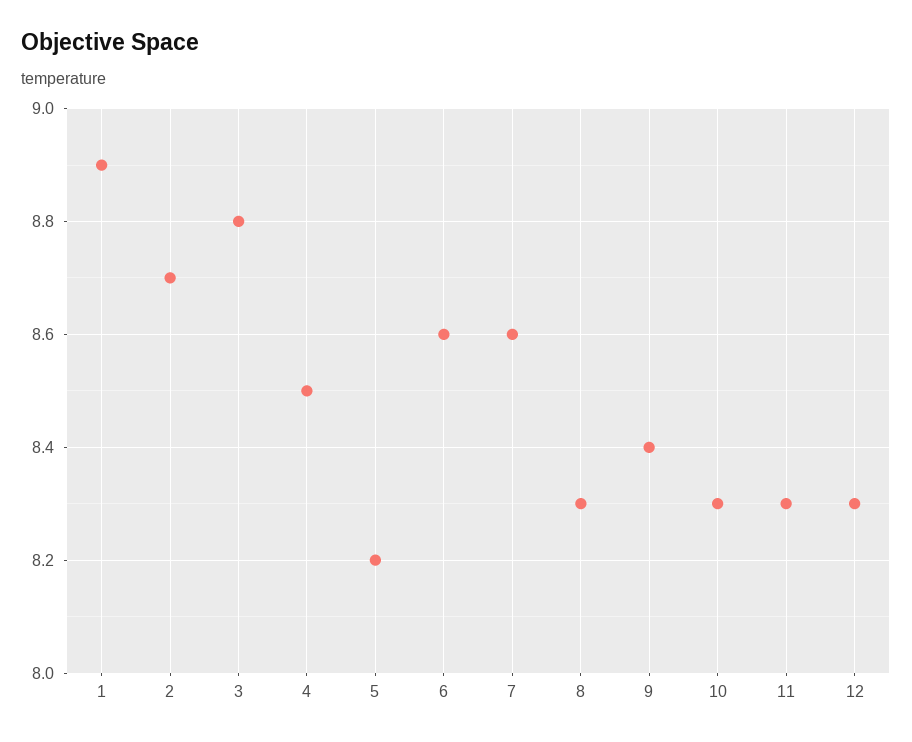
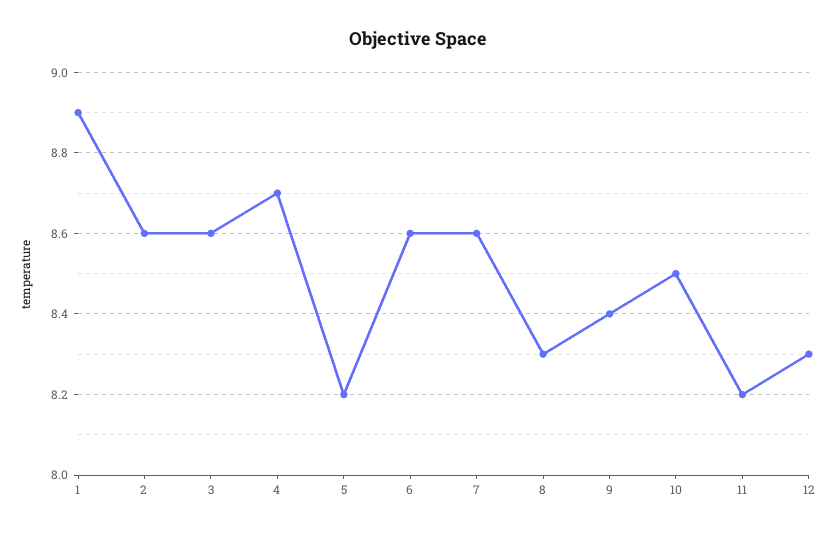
  {
    "1": 8.9,
-   "2": 8.7,
+   "2": 8.6,
-   "3": 8.8,
+   "3": 8.6,
-   "4": 8.5,
+   "4": 8.7,
    "5": 8.2,
    "6": 8.6,
    "7": 8.6,
    "8": 8.3,
    "9": 8.4,
-   "10": 8.3,
+   "10": 8.5,
-   "11": 8.3,
+   "11": 8.2,
    "12": 8.3
  }

